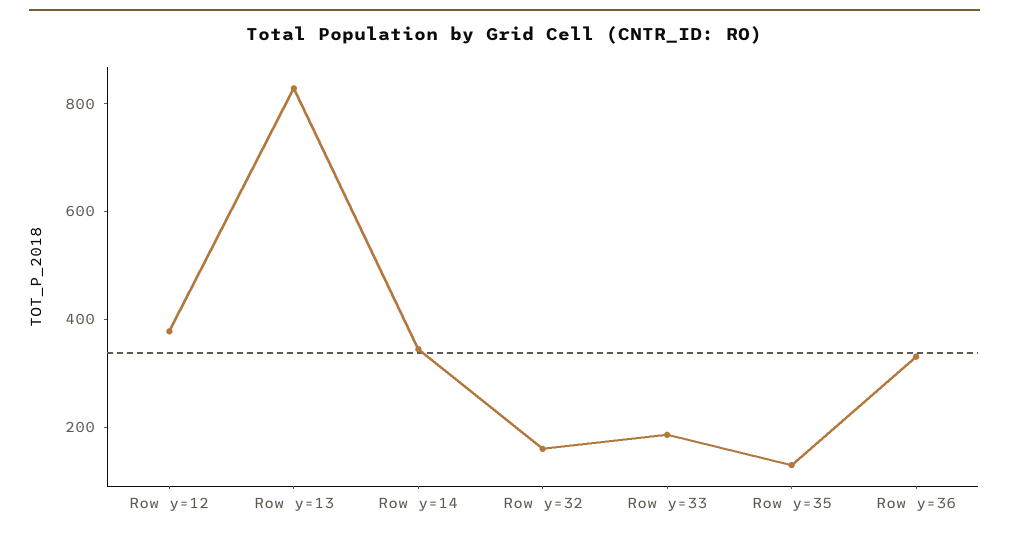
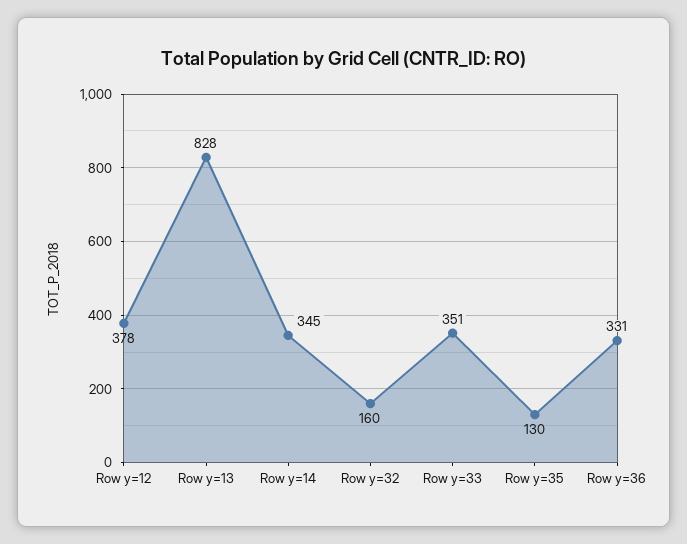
  {
    "Row y=12": 378,
    "Row y=13": 828,
    "Row y=14": 345,
    "Row y=32": 160,
-   "Row y=33": 200,
+   "Row y=33": 351,
    "Row y=35": 130,
    "Row y=36": 331
  }

